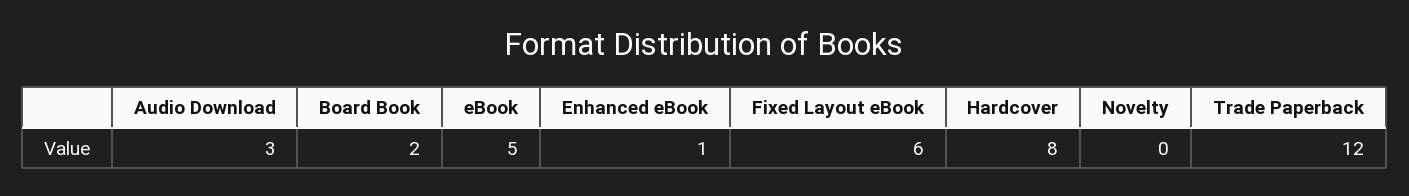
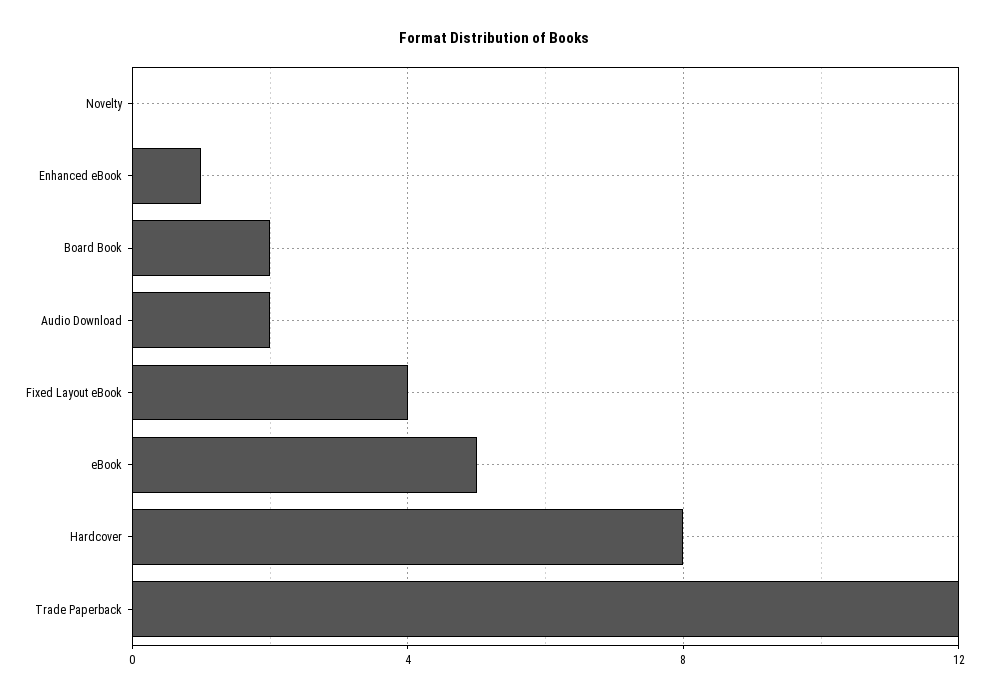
  {
-   "Audio Download": 3,
+   "Audio Download": 2,
    "Board Book": 2,
    "eBook": 5,
    "Enhanced eBook": 1,
-   "Fixed Layout eBook": 6,
+   "Fixed Layout eBook": 4,
    "Hardcover": 8,
    "Novelty": 0,
    "Trade Paperback": 12
  }

